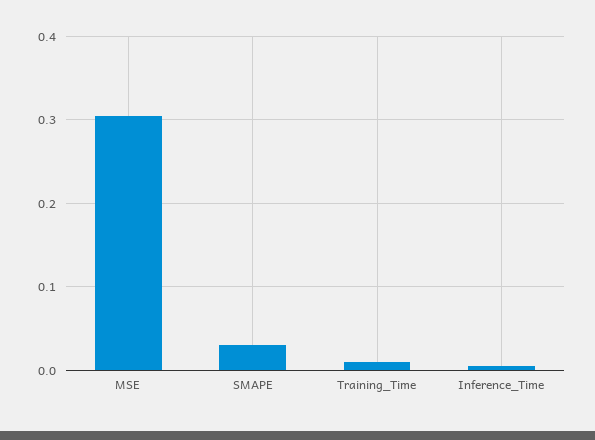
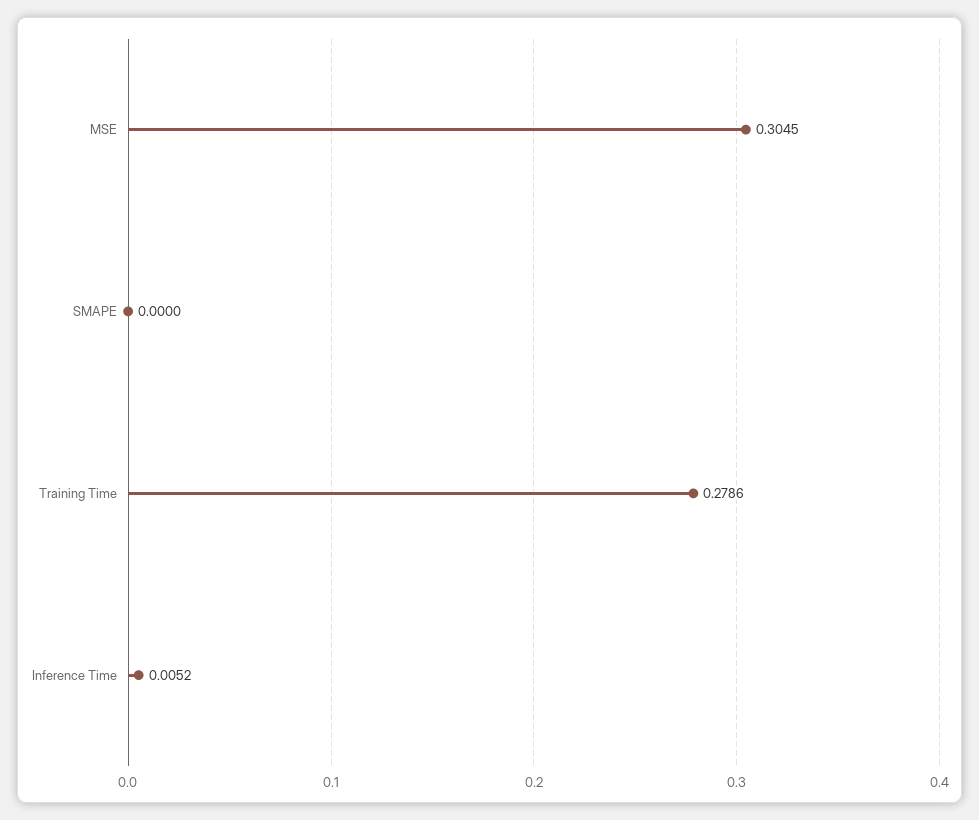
  {
    "MSE": 0.3045,
-   "SMAPE": 0.03,
+   "SMAPE": 0,
-   "Training_Time": 0.01,
+   "Training_Time": 0.2786,
    "Inference_Time": 0.0052
  }

